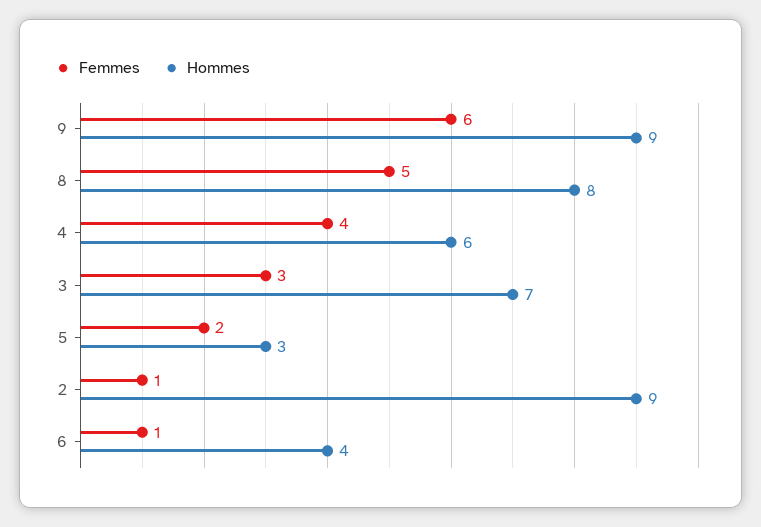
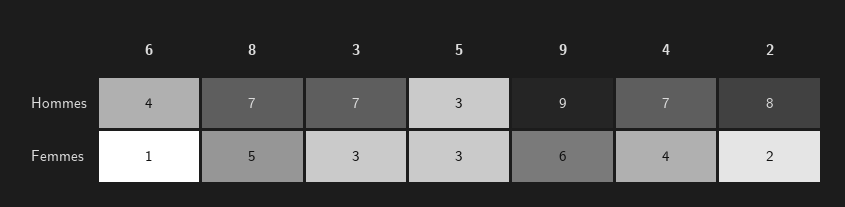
  {
    "Femmes": {
      "9": 6,
      "8": 5,
      "4": 4,
      "3": 3,
-     "5": 2,
+     "5": 3,
-     "2": 1,
+     "2": 2,
      "6": 1
    },
    "Hommes": {
      "9": 9,
-     "8": 8,
+     "8": 7,
-     "4": 6,
+     "4": 7,
      "3": 7,
      "5": 3,
-     "2": 9,
+     "2": 8,
      "6": 4
    }
  }

